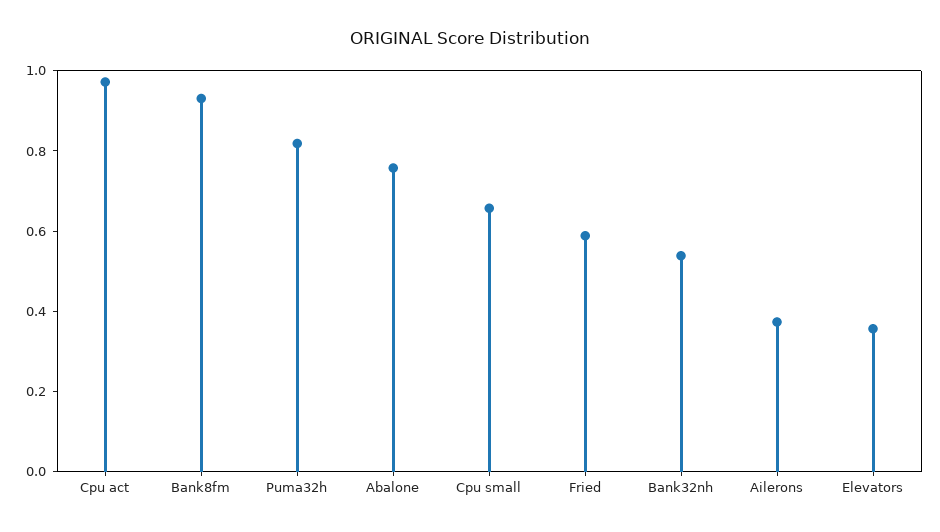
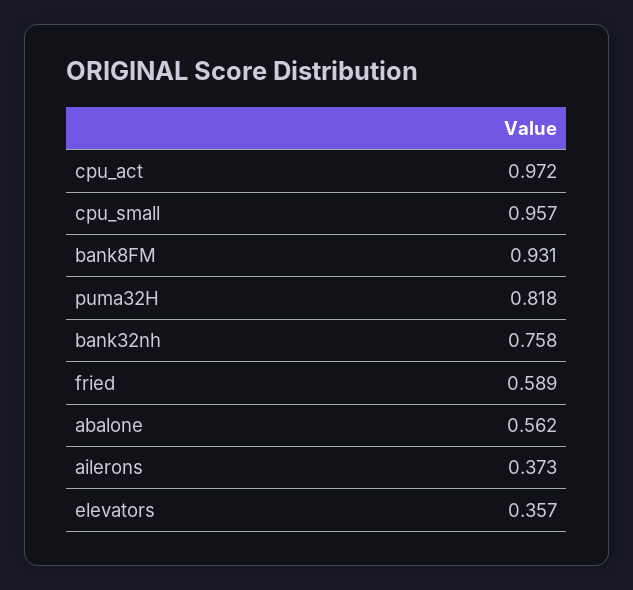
  {
    "Cpu act": 0.972,
    "Bank8fm": 0.931,
    "Puma32h": 0.818,
-   "Abalone": 0.75,
+   "Abalone": 0.562,
-   "Cpu small": 0.65,
+   "Cpu small": 0.957,
    "Fried": 0.589,
-   "Bank32nh": 0.55,
+   "Bank32nh": 0.758,
    "Ailerons": 0.373,
    "Elevators": 0.357
  }

